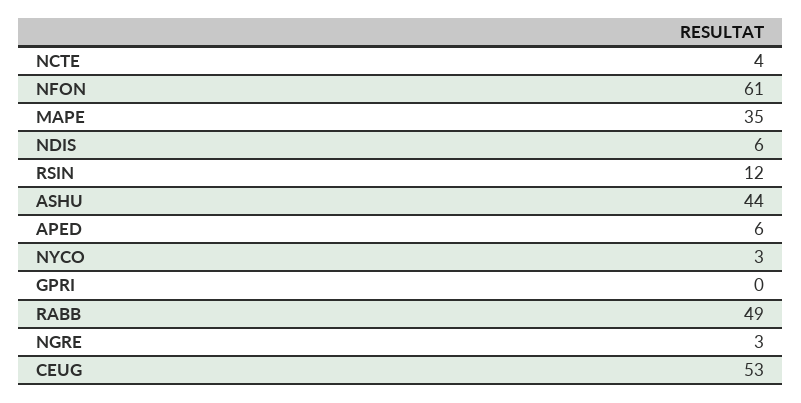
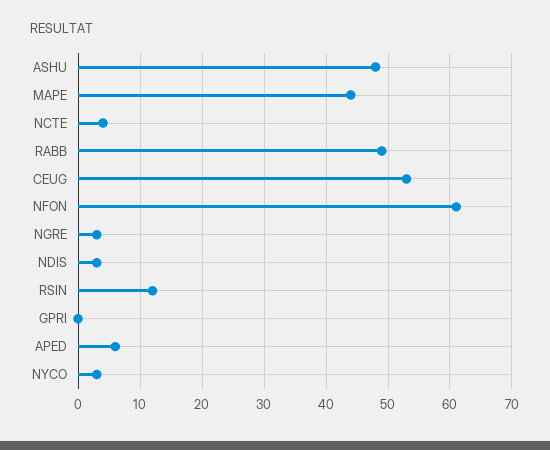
  {
    "NCTE": 4,
    "NFON": 61,
-   "MAPE": 35,
+   "MAPE": 44,
-   "NDIS": 6,
+   "NDIS": 3,
    "RSIN": 12,
-   "ASHU": 44,
+   "ASHU": 48,
    "APED": 6,
    "NYCO": 3,
    "GPRI": 0,
    "RABB": 49,
    "NGRE": 3,
    "CEUG": 53
  }

